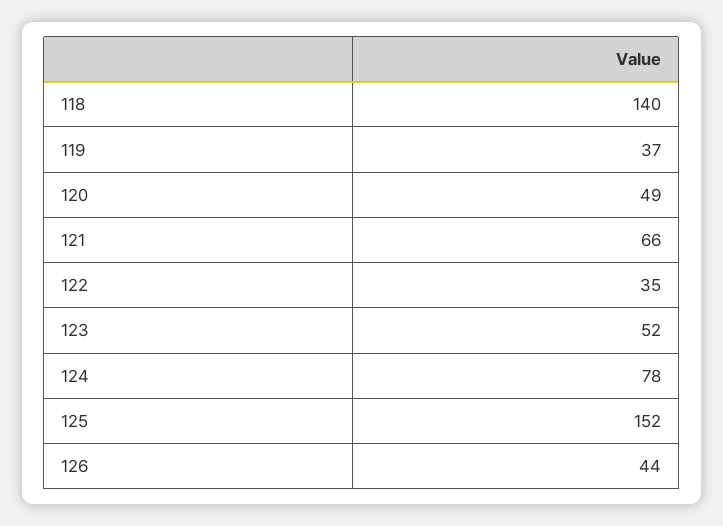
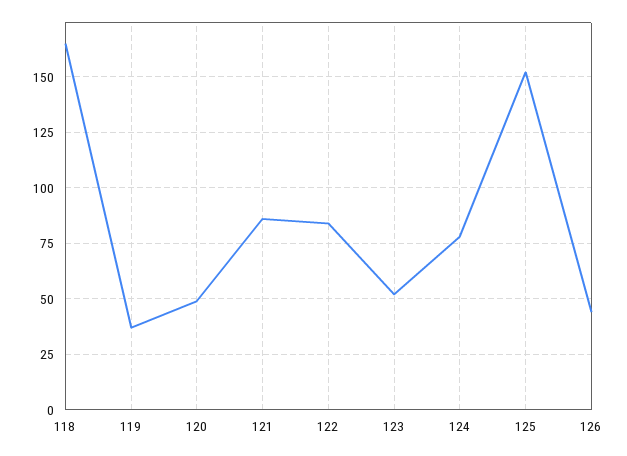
  {
-   "118": 140,
+   "118": 165,
    "119": 37,
    "120": 49,
-   "121": 66,
+   "121": 85,
-   "122": 35,
+   "122": 85,
    "123": 52,
    "124": 78,
    "125": 152,
    "126": 44
  }

